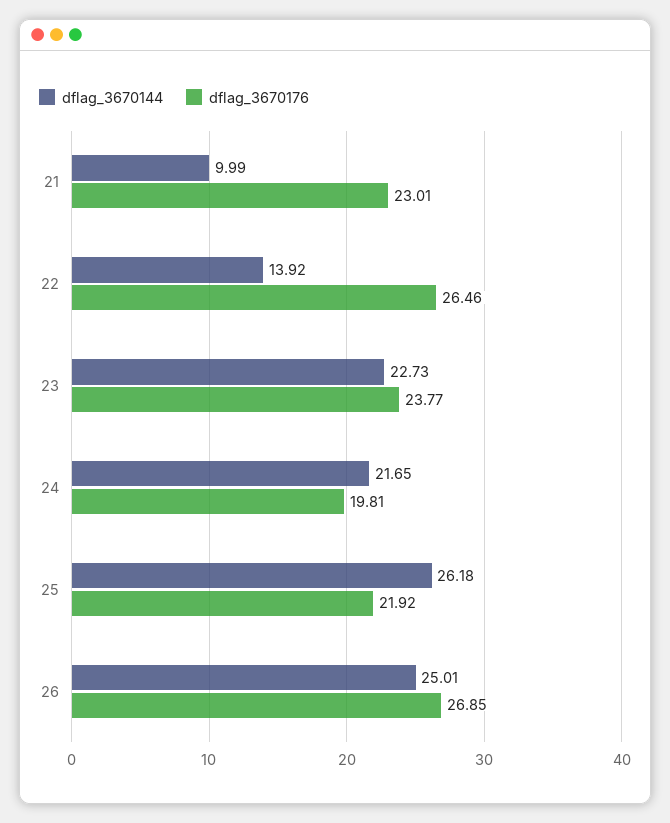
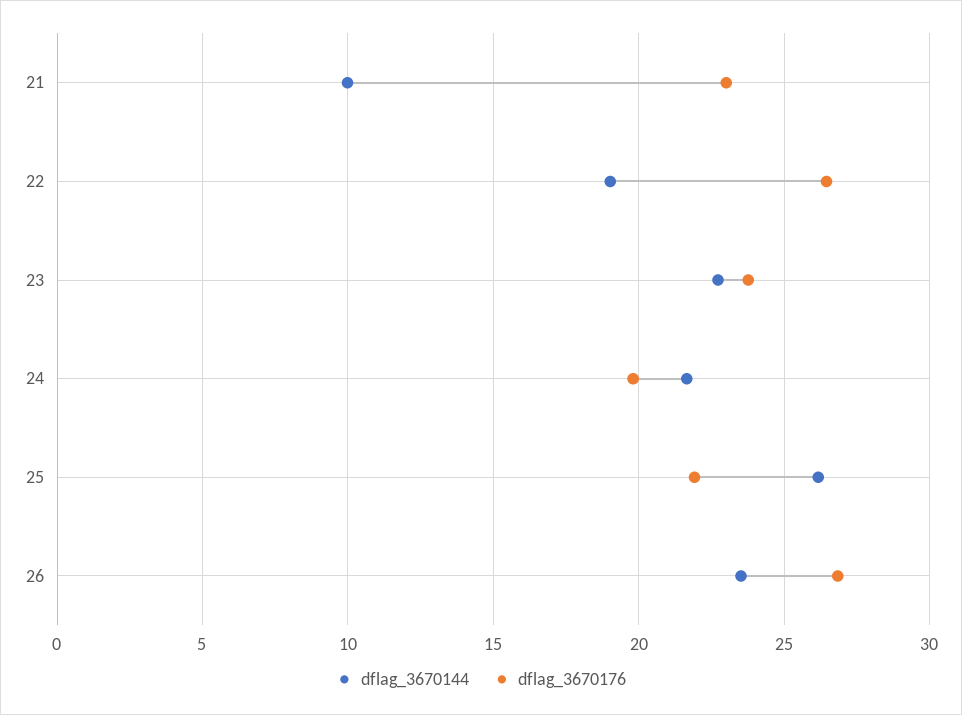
  {
    "dflag_3670144": {
      "21": 9.99,
-     "22": 13.92,
+     "22": 19,
      "23": 22.73,
      "24": 21.65,
      "25": 26.18,
-     "26": 25.01
+     "26": 23.5
    },
    "dflag_3670176": {
      "21": 23.01,
      "22": 26.46,
      "23": 23.77,
      "24": 19.81,
      "25": 21.92,
      "26": 26.85
    }
  }

